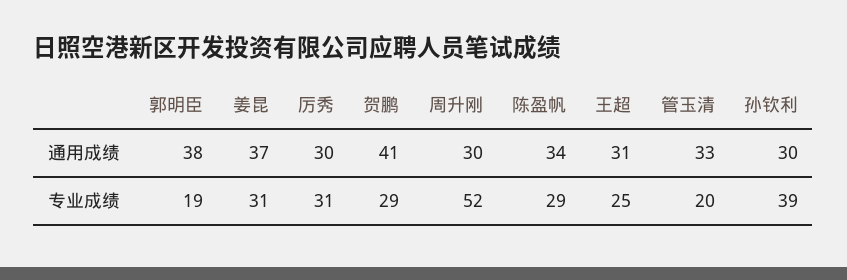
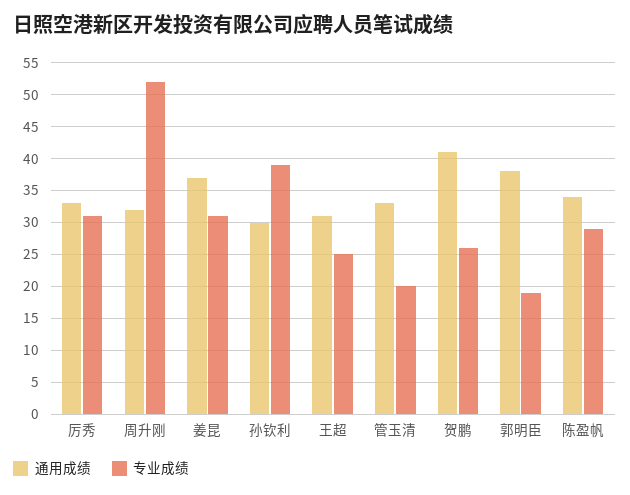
  {
    "通用成绩": {
      "郭明臣": 38,
      "姜昆": 37,
-     "厉秀": 30,
+     "厉秀": 33,
      "贺鹏": 41,
-     "周升刚": 30,
+     "周升刚": 32,
      "陈盈帆": 34,
      "王超": 31,
      "管玉清": 33,
      "孙钦利": 30
    },
    "专业成绩": {
      "郭明臣": 19,
      "姜昆": 31,
      "厉秀": 31,
-     "贺鹏": 29,
+     "贺鹏": 26,
      "周升刚": 52,
      "陈盈帆": 29,
      "王超": 25,
      "管玉清": 20,
      "孙钦利": 39
    }
  }

